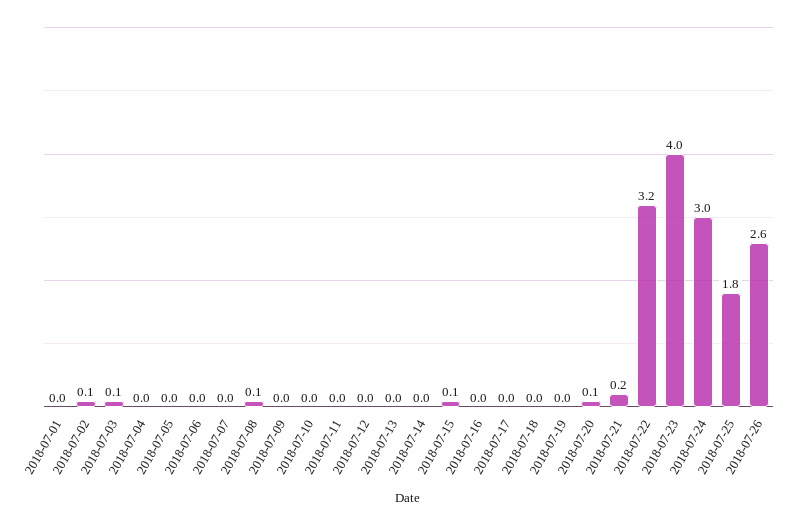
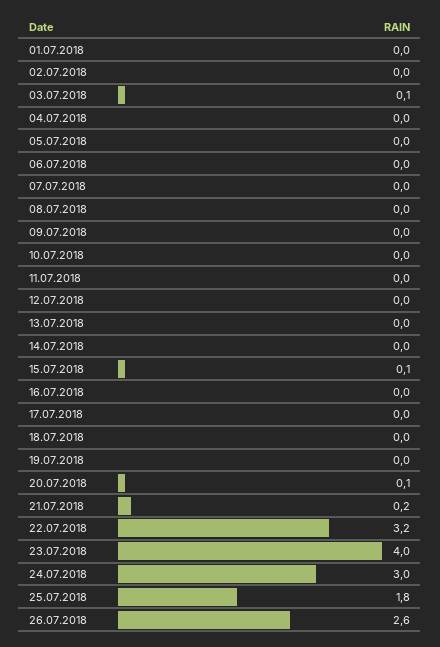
  {
    "2018-07-01": 0,
-   "2018-07-02": 0.1,
+   "2018-07-02": 0,
    "2018-07-03": 0.1,
    "2018-07-04": 0,
    "2018-07-05": 0,
    "2018-07-06": 0,
    "2018-07-07": 0,
-   "2018-07-08": 0.1,
+   "2018-07-08": 0,
    "2018-07-09": 0,
    "2018-07-10": 0,
    "2018-07-11": 0,
    "2018-07-12": 0,
    "2018-07-13": 0,
    "2018-07-14": 0,
    "2018-07-15": 0.1,
    "2018-07-16": 0,
    "2018-07-17": 0,
    "2018-07-18": 0,
    "2018-07-19": 0,
    "2018-07-20": 0.1,
    "2018-07-21": 0.2,
    "2018-07-22": 3.2,
    "2018-07-23": 4,
    "2018-07-24": 3,
    "2018-07-25": 1.8,
    "2018-07-26": 2.6
  }

